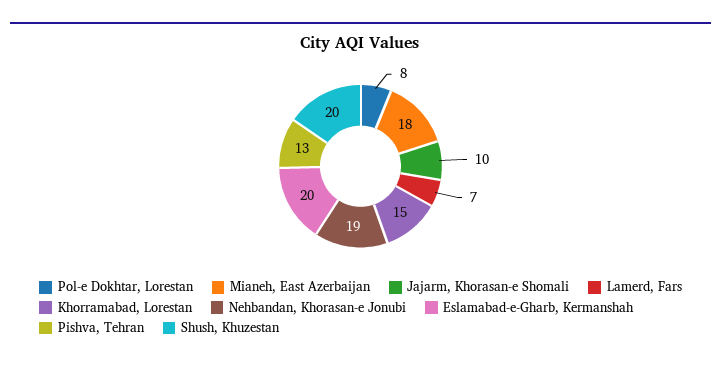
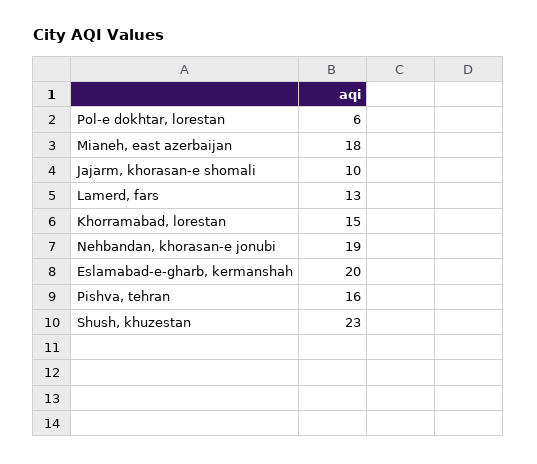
  {
-   "Pol-e Dokhtar, Lorestan": 8,
+   "Pol-e Dokhtar, Lorestan": 6,
    "Mianeh, East Azerbaijan": 18,
    "Jajarm, Khorasan-e Shomali": 10,
-   "Lamerd, Fars": 7,
+   "Lamerd, Fars": 13,
    "Khorramabad, Lorestan": 15,
    "Nehbandan, Khorasan-e Jonubi": 19,
    "Eslamabad-e-Gharb, Kermanshah": 20,
-   "Pishva, Tehran": 13,
+   "Pishva, Tehran": 16,
-   "Shush, Khuzestan": 20
+   "Shush, Khuzestan": 23
  }

